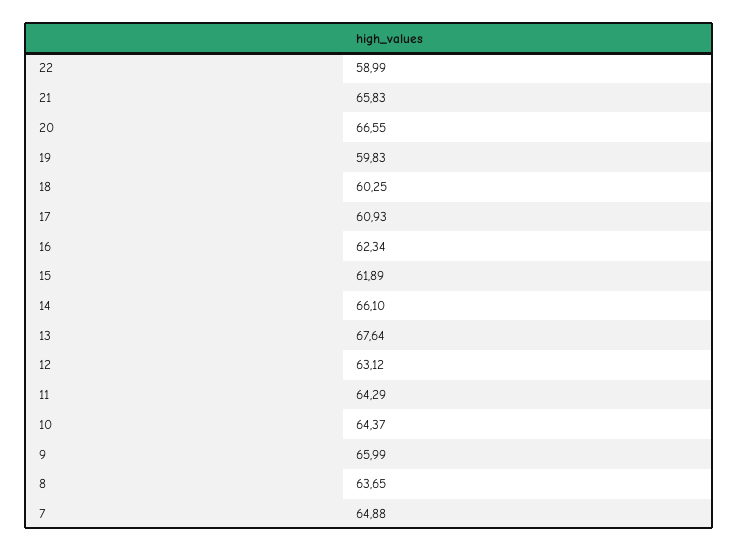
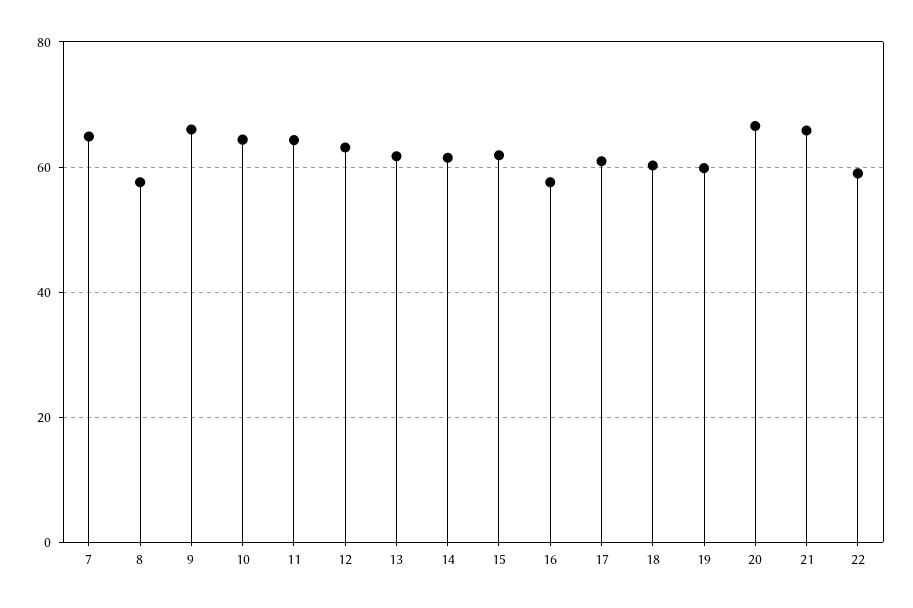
  {
    "22": 58.99,
    "21": 65.83,
    "20": 66.55,
    "19": 59.83,
    "18": 60.25,
    "17": 60.93,
-   "16": 62.34,
+   "16": 58,
    "15": 61.89,
-   "14": 66.1,
+   "14": 62,
-   "13": 67.64,
+   "13": 62,
    "12": 63.12,
    "11": 64.29,
    "10": 64.37,
    "9": 65.99,
-   "8": 63.65,
+   "8": 58,
    "7": 64.88
  }

